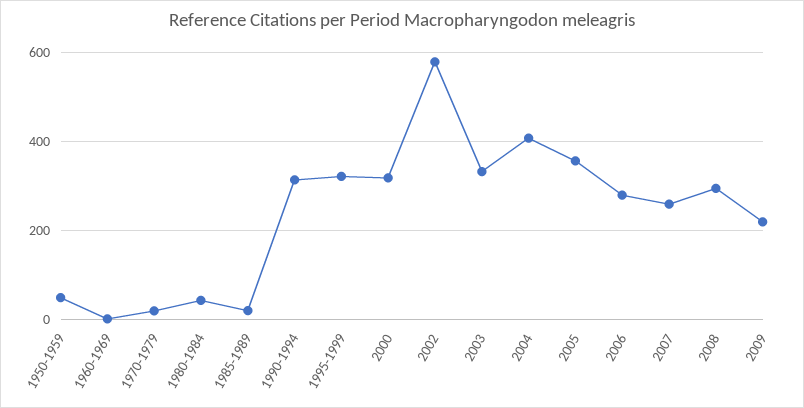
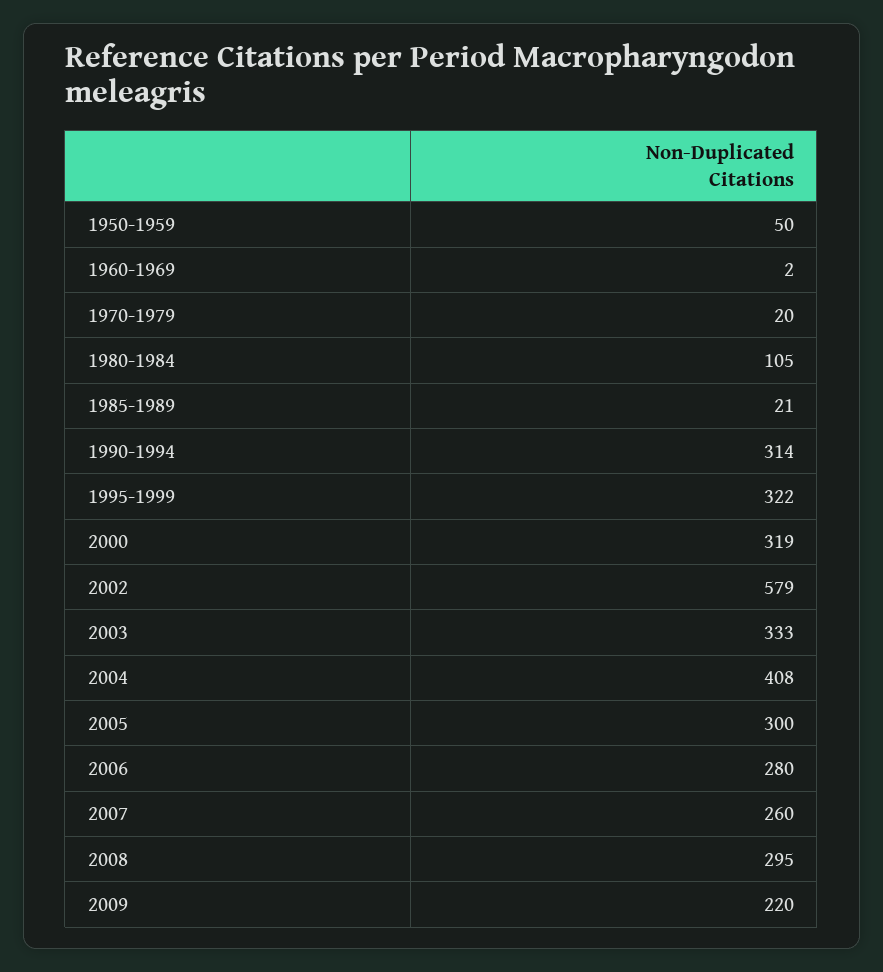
  {
    "1950-1959": 50,
    "1960-1969": 2,
    "1970-1979": 20,
-   "1980-1984": 40,
+   "1980-1984": 105,
    "1985-1989": 21,
    "1990-1994": 314,
    "1995-1999": 322,
    "2000": 319,
    "2002": 579,
    "2003": 333,
    "2004": 408,
-   "2005": 360,
+   "2005": 300,
    "2006": 280,
    "2007": 260,
    "2008": 295,
    "2009": 220
  }

